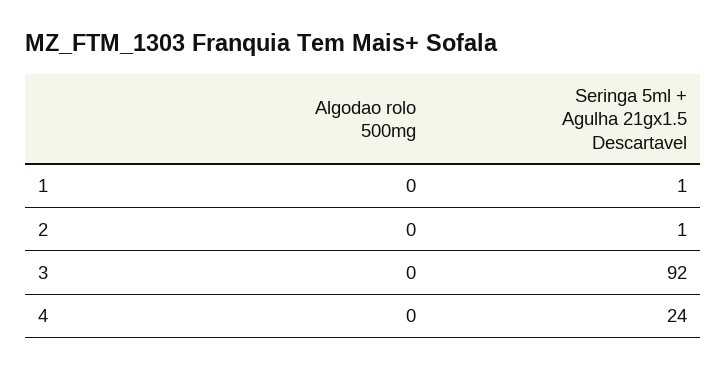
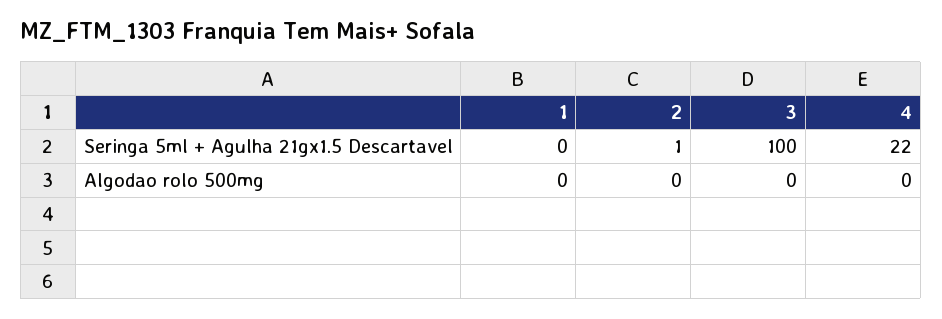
  {
    "Algodao rolo 500mg": {
      "1": 0,
      "2": 0,
      "3": 0,
      "4": 0
    },
    "Seringa 5ml + Agulha 21gx1.5 Descartavel": {
-     "1": 1,
+     "1": 0,
      "2": 1,
-     "3": 92,
+     "3": 100,
-     "4": 24
+     "4": 22
    }
  }

